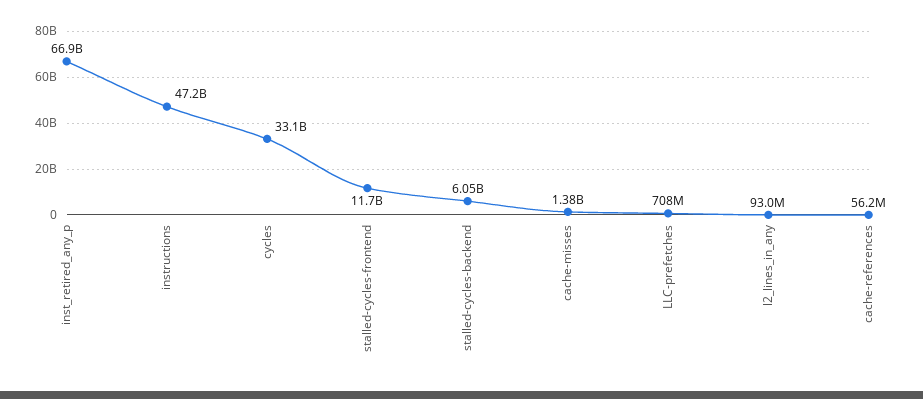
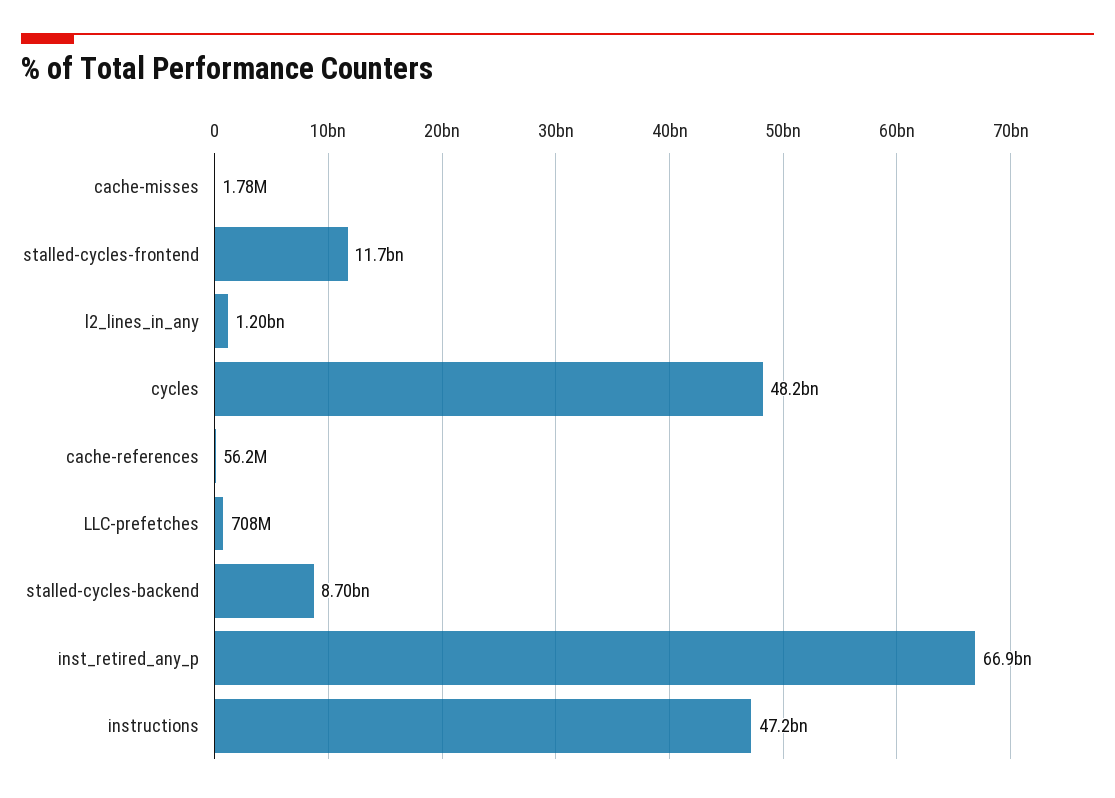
  {
    "inst_retired_any_p": 66900000000,
    "instructions": 47200000000,
-   "cycles": 33100000000,
+   "cycles": 48200000000,
    "stalled-cycles-frontend": 11700000000,
-   "stalled-cycles-backend": 6050000000,
+   "stalled-cycles-backend": 8700000000,
-   "cache-misses": 1380000000,
+   "cache-misses": 1780000,
    "LLC-prefetches": 708000000,
-   "l2_lines_in_any": 93000000,
+   "l2_lines_in_any": 1200000000,
    "cache-references": 56200000
  }

